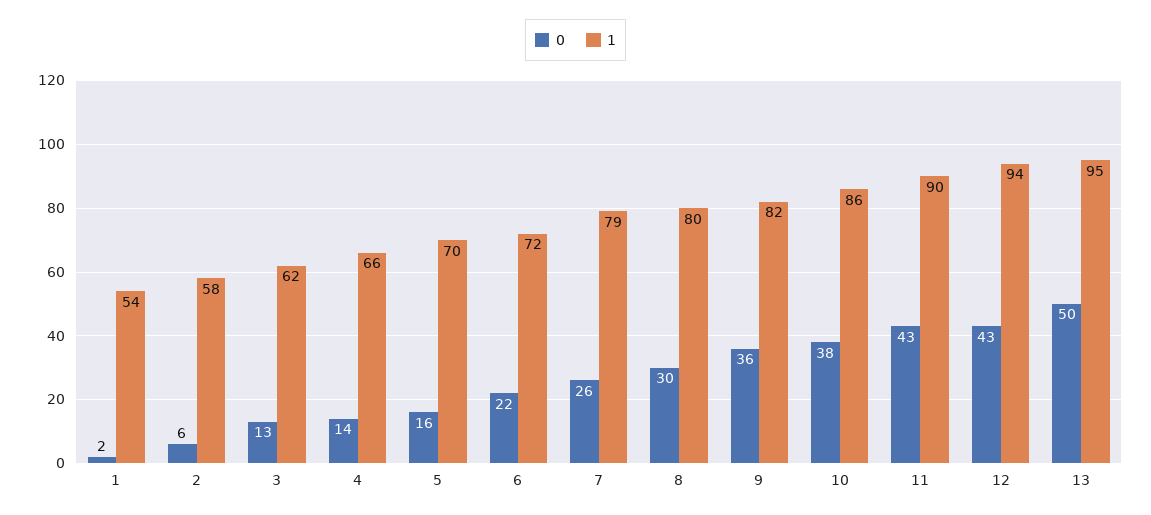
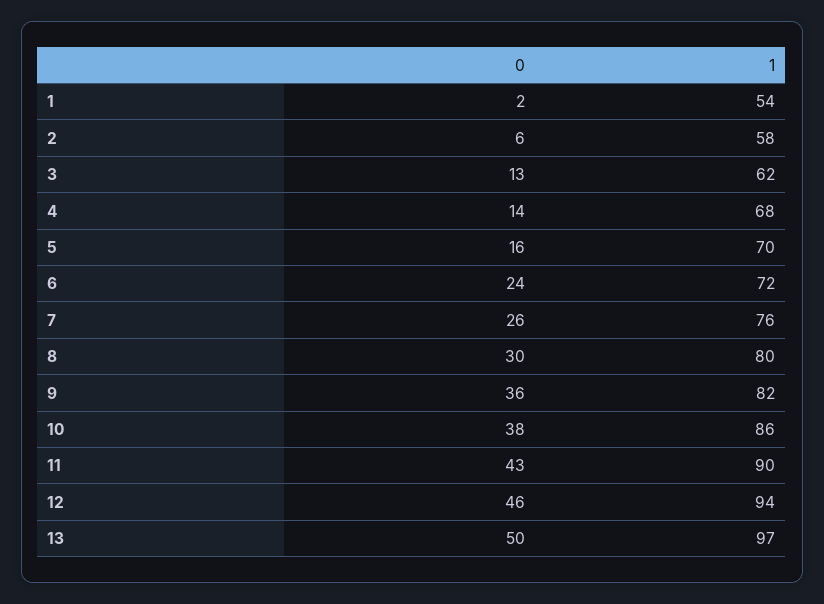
  {
    "0": {
      "1": 2,
      "2": 6,
      "3": 13,
      "4": 14,
      "5": 16,
-     "6": 22,
+     "6": 24,
      "7": 26,
      "8": 30,
      "9": 36,
      "10": 38,
      "11": 43,
-     "12": 43,
+     "12": 46,
      "13": 50
    },
    "1": {
      "1": 54,
      "2": 58,
      "3": 62,
-     "4": 66,
+     "4": 68,
      "5": 70,
      "6": 72,
-     "7": 79,
+     "7": 76,
      "8": 80,
      "9": 82,
      "10": 86,
      "11": 90,
      "12": 94,
-     "13": 95
+     "13": 97
    }
  }

